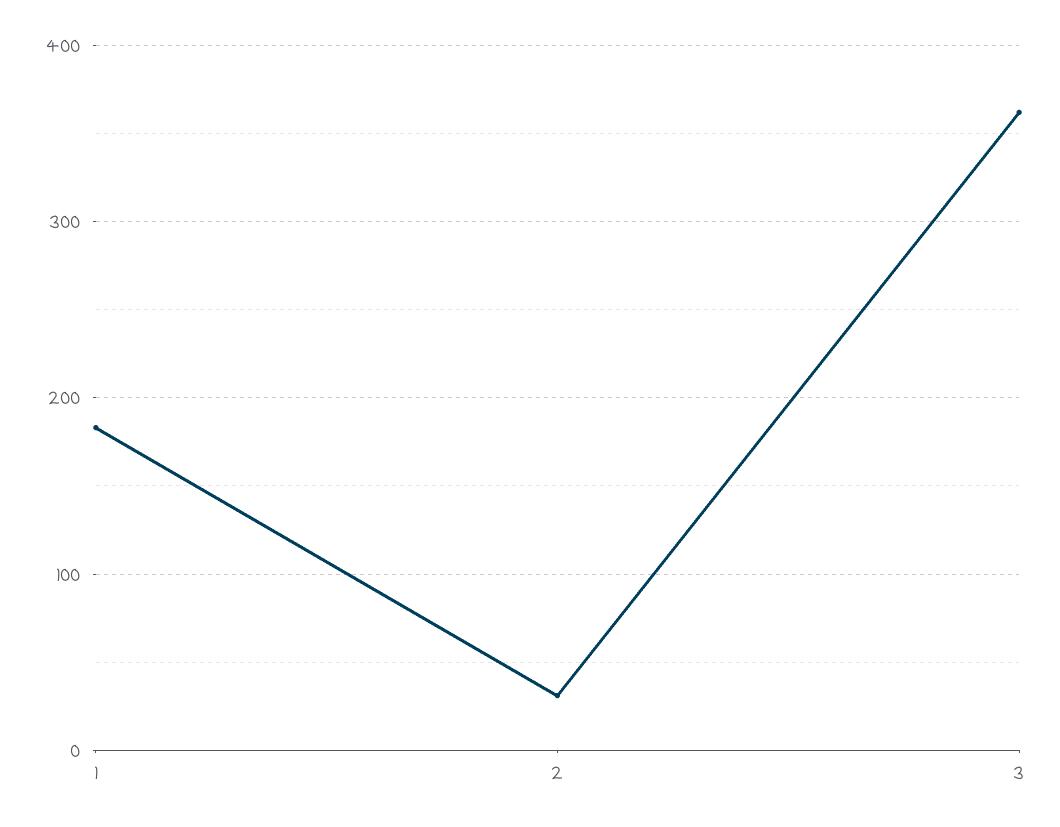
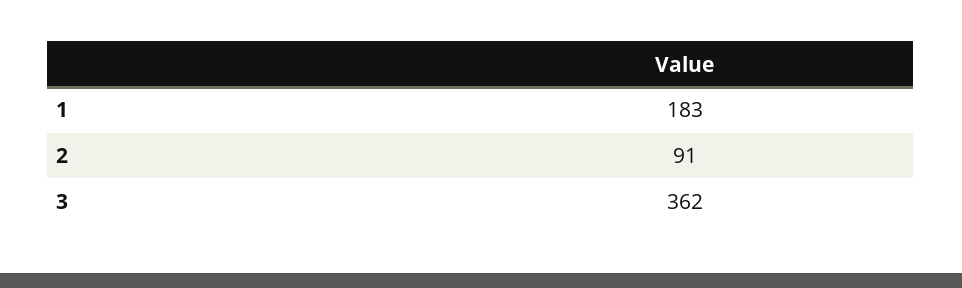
  {
    "1": 183,
-   "2": 30,
+   "2": 91,
    "3": 362
  }

